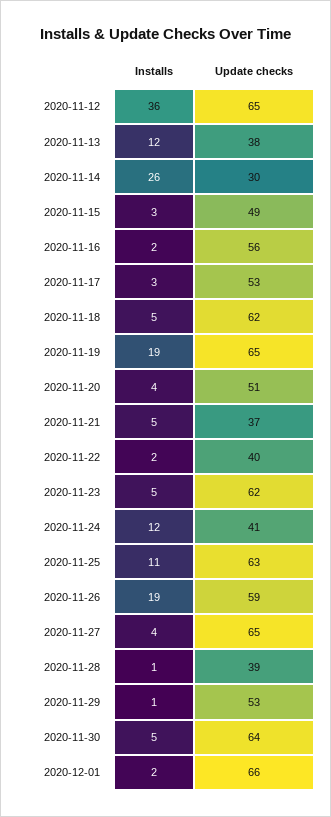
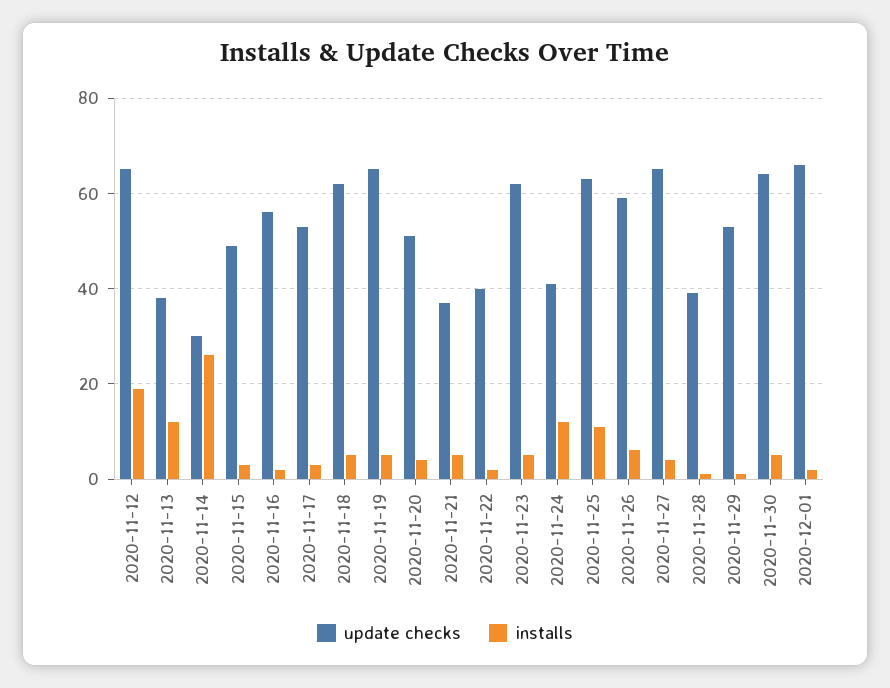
  {
    "Installs": {
-     "2020-11-12": 36,
+     "2020-11-12": 20,
      "2020-11-13": 12,
      "2020-11-14": 26,
      "2020-11-15": 3,
      "2020-11-16": 2,
      "2020-11-17": 3,
      "2020-11-18": 5,
-     "2020-11-19": 19,
+     "2020-11-19": 5,
      "2020-11-20": 4,
      "2020-11-21": 5,
      "2020-11-22": 2,
      "2020-11-23": 5,
      "2020-11-24": 12,
      "2020-11-25": 11,
-     "2020-11-26": 19,
+     "2020-11-26": 5,
      "2020-11-27": 4,
      "2020-11-28": 1,
      "2020-11-29": 1,
      "2020-11-30": 5,
      "2020-12-01": 2
    },
    "Update checks": {
      "2020-11-12": 65,
      "2020-11-13": 38,
      "2020-11-14": 30,
      "2020-11-15": 49,
      "2020-11-16": 56,
      "2020-11-17": 53,
      "2020-11-18": 62,
      "2020-11-19": 65,
      "2020-11-20": 51,
      "2020-11-21": 37,
      "2020-11-22": 40,
      "2020-11-23": 62,
      "2020-11-24": 41,
      "2020-11-25": 63,
      "2020-11-26": 59,
      "2020-11-27": 65,
      "2020-11-28": 39,
      "2020-11-29": 53,
      "2020-11-30": 64,
      "2020-12-01": 66
    }
  }

